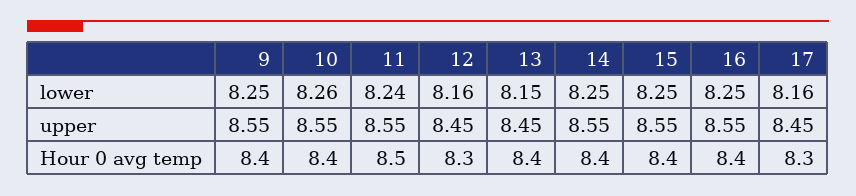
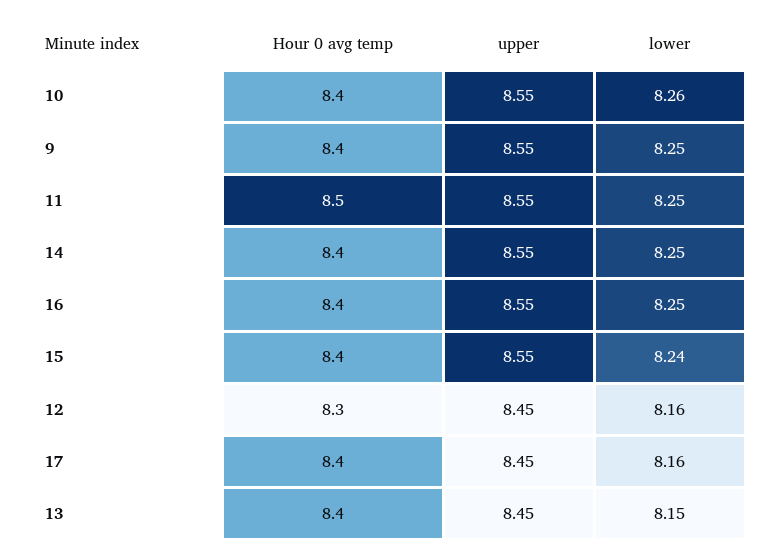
  {
    "9": {
      "lower": 8.25,
      "upper": 8.55,
      "Hour 0 avg temp": 8.4
    },
    "10": {
      "lower": 8.26,
      "upper": 8.55,
      "Hour 0 avg temp": 8.4
    },
    "11": {
-     "lower": 8.24,
+     "lower": 8.25,
      "upper": 8.55,
      "Hour 0 avg temp": 8.5
    },
    "12": {
      "lower": 8.16,
      "upper": 8.45,
      "Hour 0 avg temp": 8.3
    },
    "13": {
      "lower": 8.15,
      "upper": 8.45,
      "Hour 0 avg temp": 8.4
    },
    "14": {
      "lower": 8.25,
      "upper": 8.55,
      "Hour 0 avg temp": 8.4
    },
    "15": {
-     "lower": 8.25,
+     "lower": 8.24,
      "upper": 8.55,
      "Hour 0 avg temp": 8.4
    },
    "16": {
      "lower": 8.25,
      "upper": 8.55,
      "Hour 0 avg temp": 8.4
    },
    "17": {
      "lower": 8.16,
      "upper": 8.45,
-     "Hour 0 avg temp": 8.3
+     "Hour 0 avg temp": 8.4
    }
  }

